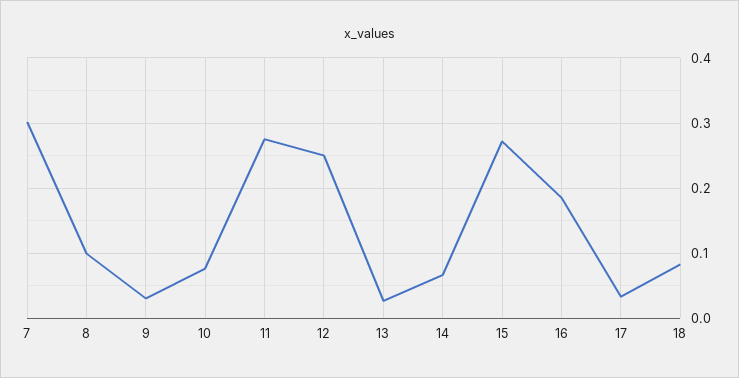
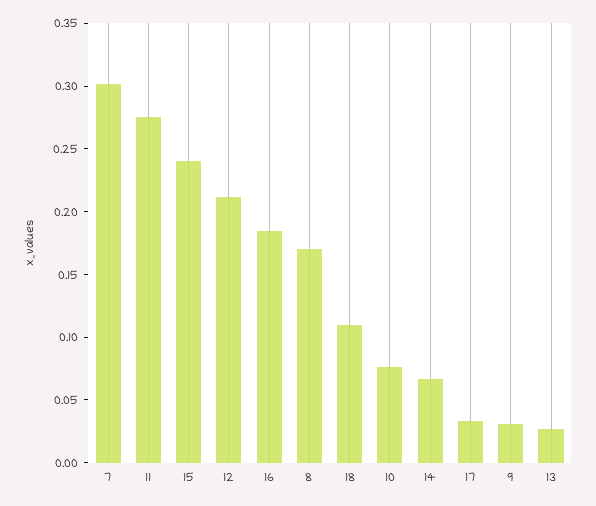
  {
    "7": 0.3,
-   "8": 0.1,
+   "8": 0.17,
    "9": 0.03,
    "10": 0.08,
    "11": 0.28,
-   "12": 0.25,
+   "12": 0.21,
    "13": 0.03,
    "14": 0.07,
-   "15": 0.27,
+   "15": 0.24,
    "16": 0.18,
    "17": 0.03,
-   "18": 0.08
+   "18": 0.11
  }

